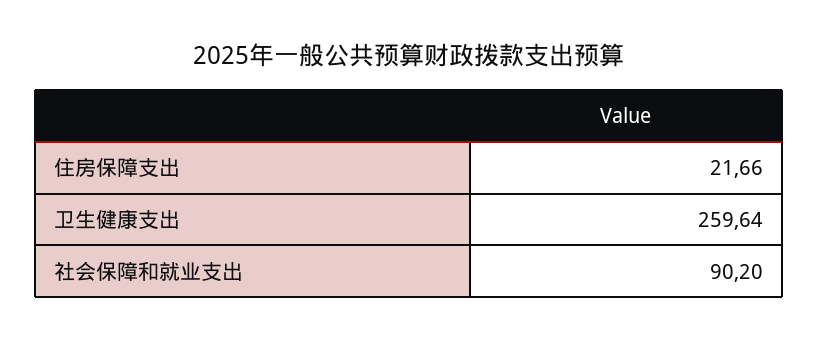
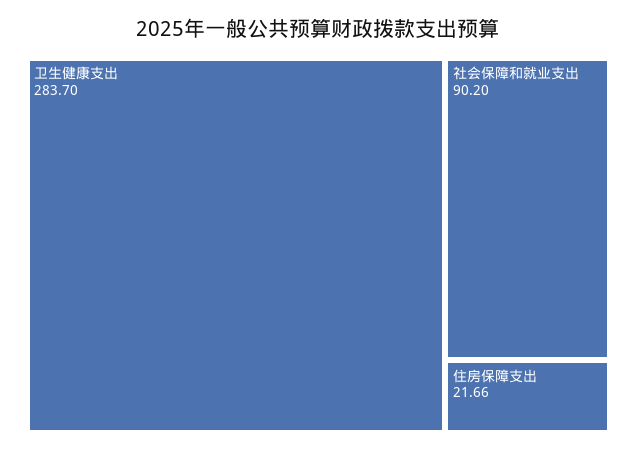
  {
    "住房保障支出": 21.66,
-   "卫生健康支出": 259.64,
+   "卫生健康支出": 283.7,
    "社会保障和就业支出": 90.2
  }

